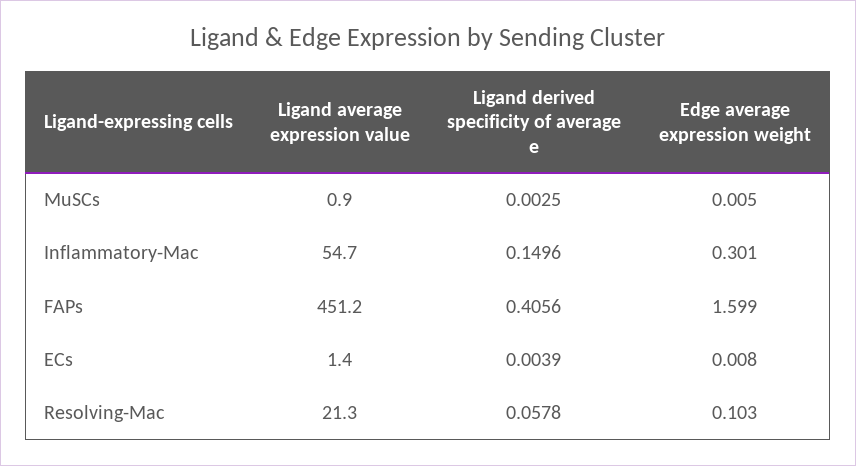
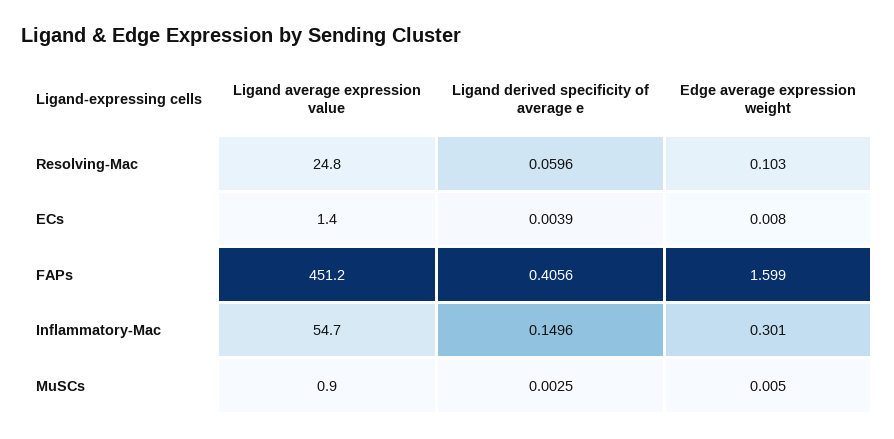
  {
    "Ligand average expression value": {
      "MuSCs": 0.9,
      "Inflammatory-Mac": 54.7,
      "FAPs": 451.2,
      "ECs": 1.4,
-     "Resolving-Mac": 21.3
+     "Resolving-Mac": 24.8
    },
    "Ligand derived specificity of average e": {
      "MuSCs": 0.0025,
      "Inflammatory-Mac": 0.1496,
      "FAPs": 0.4056,
      "ECs": 0.0039,
-     "Resolving-Mac": 0.0578
+     "Resolving-Mac": 0.0596
    },
    "Edge average expression weight": {
      "MuSCs": 0.005,
      "Inflammatory-Mac": 0.301,
      "FAPs": 1.599,
      "ECs": 0.008,
      "Resolving-Mac": 0.103
    }
  }

